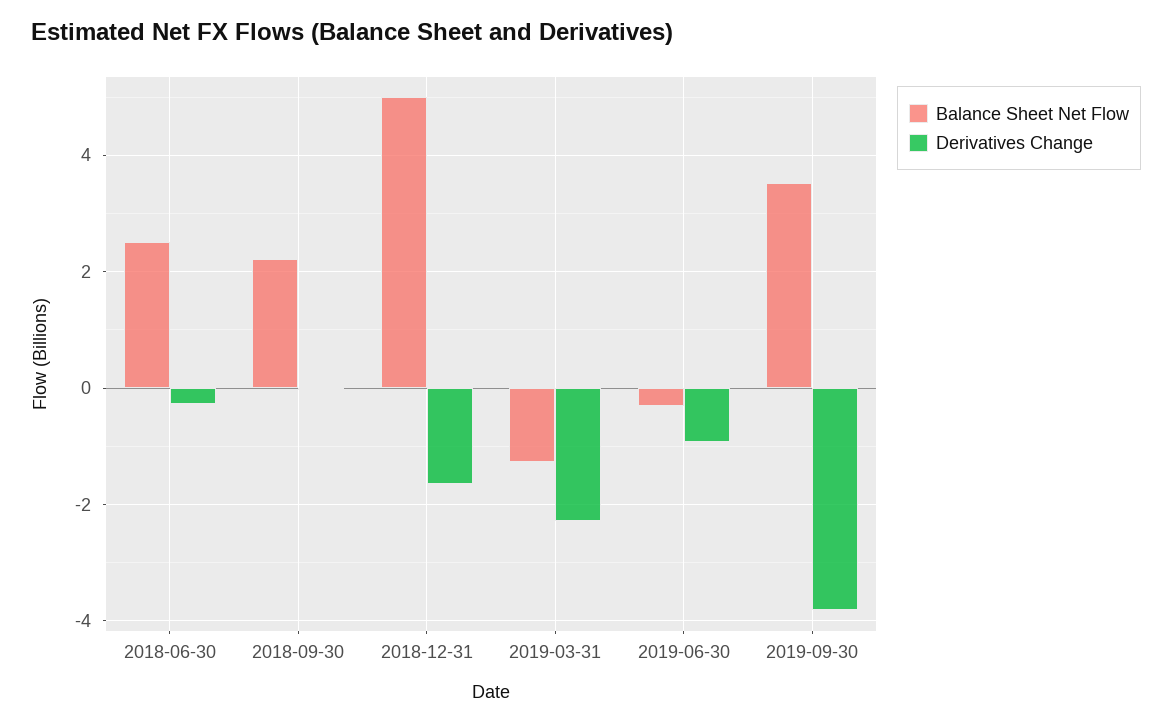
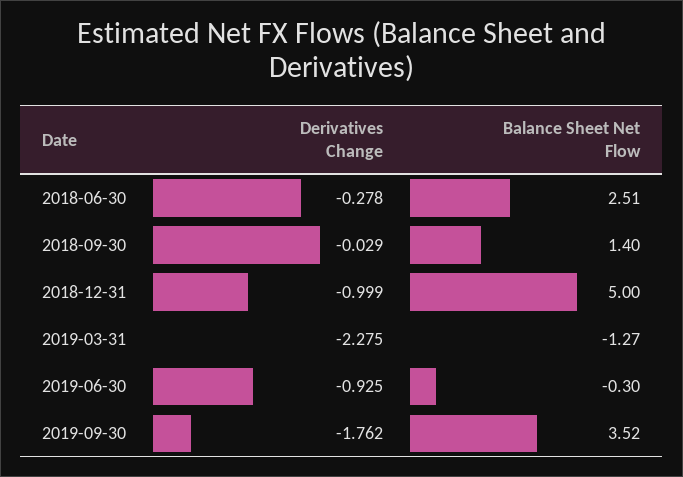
  {
    "Balance Sheet Net Flow": {
      "2018-06-30": 2.51,
-     "2018-09-30": 2.2,
+     "2018-09-30": 1.4,
      "2018-12-31": 5,
      "2019-03-31": -1.27,
      "2019-06-30": -0.3,
      "2019-09-30": 3.52
    },
    "Derivatives Change": {
      "2018-06-30": -0.278,
      "2018-09-30": -0.029,
-     "2018-12-31": -1.6,
+     "2018-12-31": -0.999,
      "2019-03-31": -2.275,
      "2019-06-30": -0.925,
-     "2019-09-30": -3.8
+     "2019-09-30": -1.762
    }
  }

